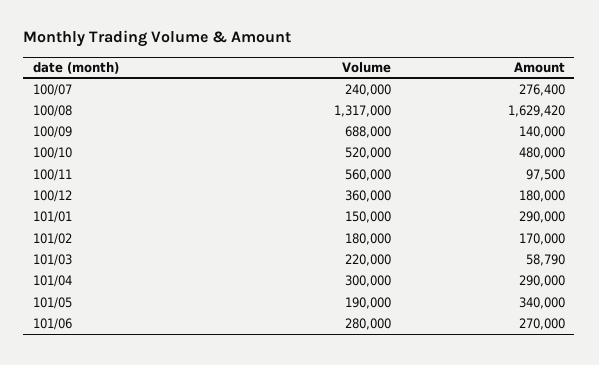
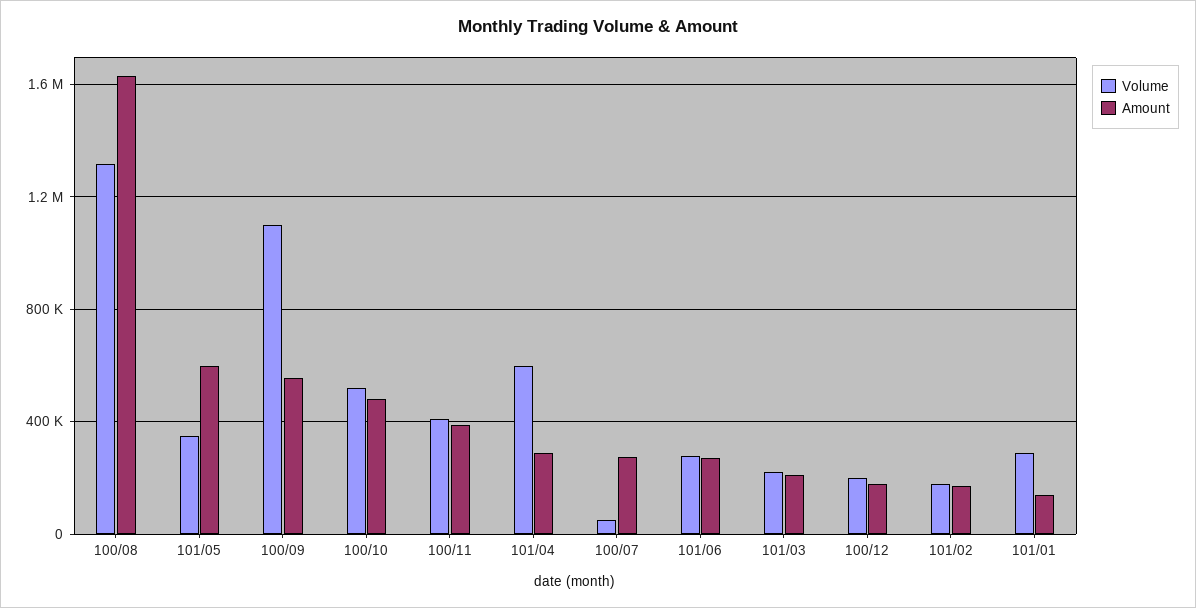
  {
    "Volume": {
-     "100/07": 240000,
+     "100/07": 50000,
      "100/08": 1317000,
-     "100/09": 688000,
+     "100/09": 1100000,
      "100/10": 520000,
-     "100/11": 560000,
+     "100/11": 400000,
-     "100/12": 360000,
+     "100/12": 200000,
-     "101/01": 150000,
+     "101/01": 300000,
      "101/02": 180000,
      "101/03": 220000,
-     "101/04": 300000,
+     "101/04": 600000,
-     "101/05": 190000,
+     "101/05": 350000,
      "101/06": 280000
    },
    "Amount": {
      "100/07": 276400,
      "100/08": 1629420,
-     "100/09": 140000,
+     "100/09": 550000,
      "100/10": 480000,
-     "100/11": 97500,
+     "100/11": 400000,
      "100/12": 180000,
-     "101/01": 290000,
+     "101/01": 150000,
      "101/02": 170000,
-     "101/03": 58790,
+     "101/03": 200000,
      "101/04": 290000,
-     "101/05": 340000,
+     "101/05": 600000,
      "101/06": 270000
    }
  }

